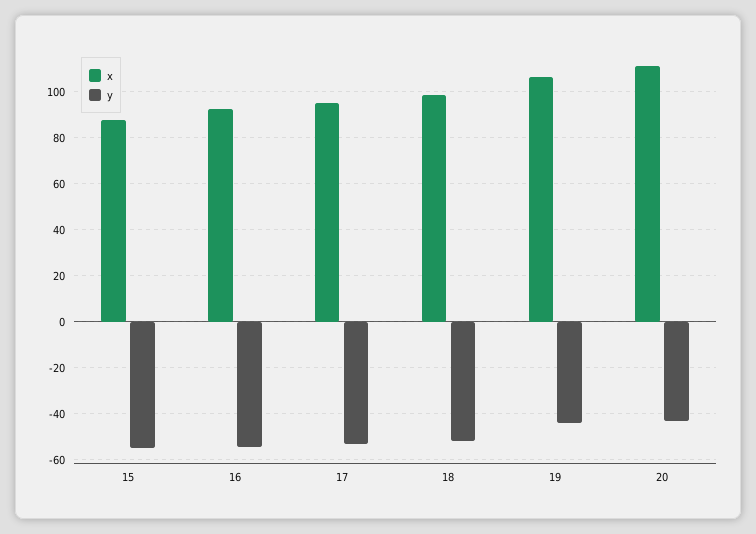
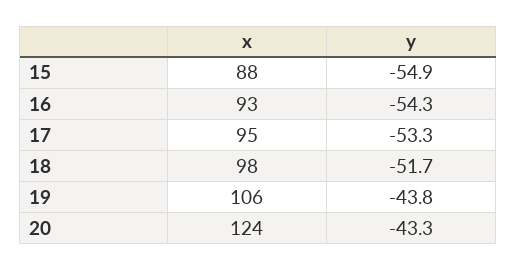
  {
    "x": {
      "15": 88,
      "16": 93,
      "17": 95,
      "18": 98,
      "19": 106,
-     "20": 110
+     "20": 124
    },
    "y": {
      "15": -54.9,
      "16": -54.3,
      "17": -53.3,
      "18": -51.7,
      "19": -43.8,
      "20": -43.3
    }
  }

